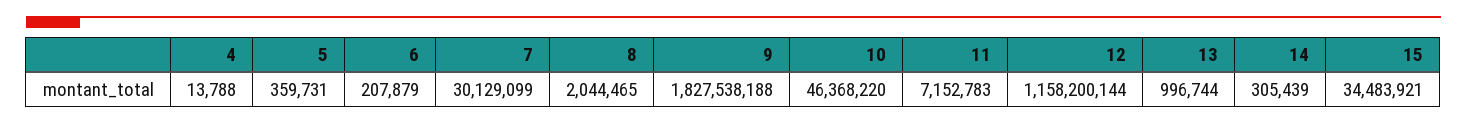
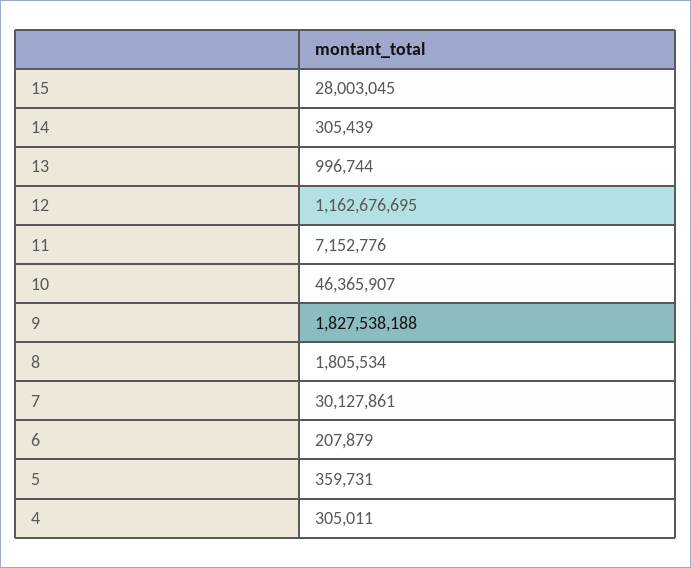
  {
-   "4": 13788,
+   "4": 305011,
    "5": 359731,
    "6": 207879,
-   "7": 30129099,
+   "7": 30127861,
-   "8": 2044465,
+   "8": 1805534,
    "9": 1827538188,
-   "10": 46368220,
+   "10": 46365907,
-   "11": 7152783,
+   "11": 7152776,
-   "12": 1158200144,
+   "12": 1162676695,
    "13": 996744,
    "14": 305439,
-   "15": 34483921
+   "15": 28003045
  }

